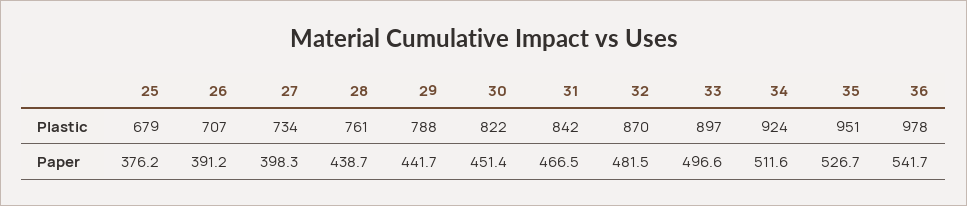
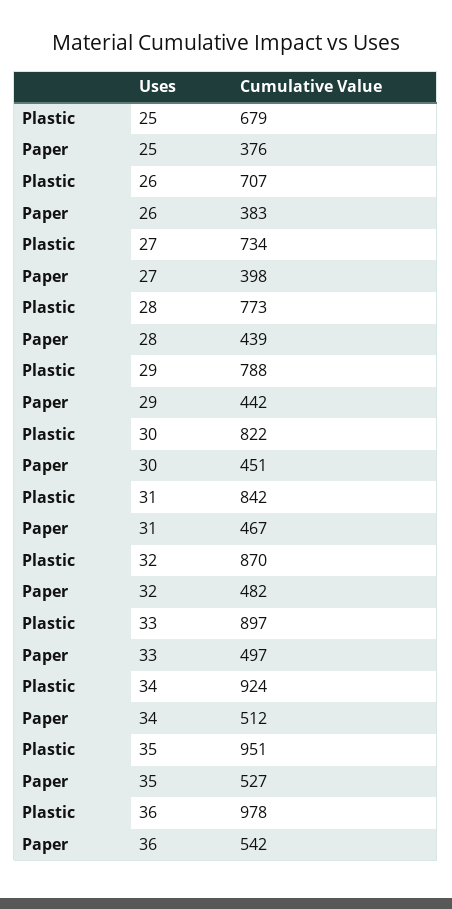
  {
    "25": {
      "Plastic": 679,
      "Paper": 376.2
    },
    "26": {
      "Plastic": 707,
-     "Paper": 391.2
+     "Paper": 383
    },
    "27": {
      "Plastic": 734,
      "Paper": 398.3
    },
    "28": {
-     "Plastic": 761,
+     "Plastic": 773,
      "Paper": 438.7
    },
    "29": {
      "Plastic": 788,
      "Paper": 441.7
    },
    "30": {
      "Plastic": 822,
      "Paper": 451.4
    },
    "31": {
      "Plastic": 842,
      "Paper": 466.5
    },
    "32": {
      "Plastic": 870,
      "Paper": 481.5
    },
    "33": {
      "Plastic": 897,
      "Paper": 496.6
    },
    "34": {
      "Plastic": 924,
      "Paper": 511.6
    },
    "35": {
      "Plastic": 951,
      "Paper": 526.7
    },
    "36": {
      "Plastic": 978,
      "Paper": 541.7
    }
  }

